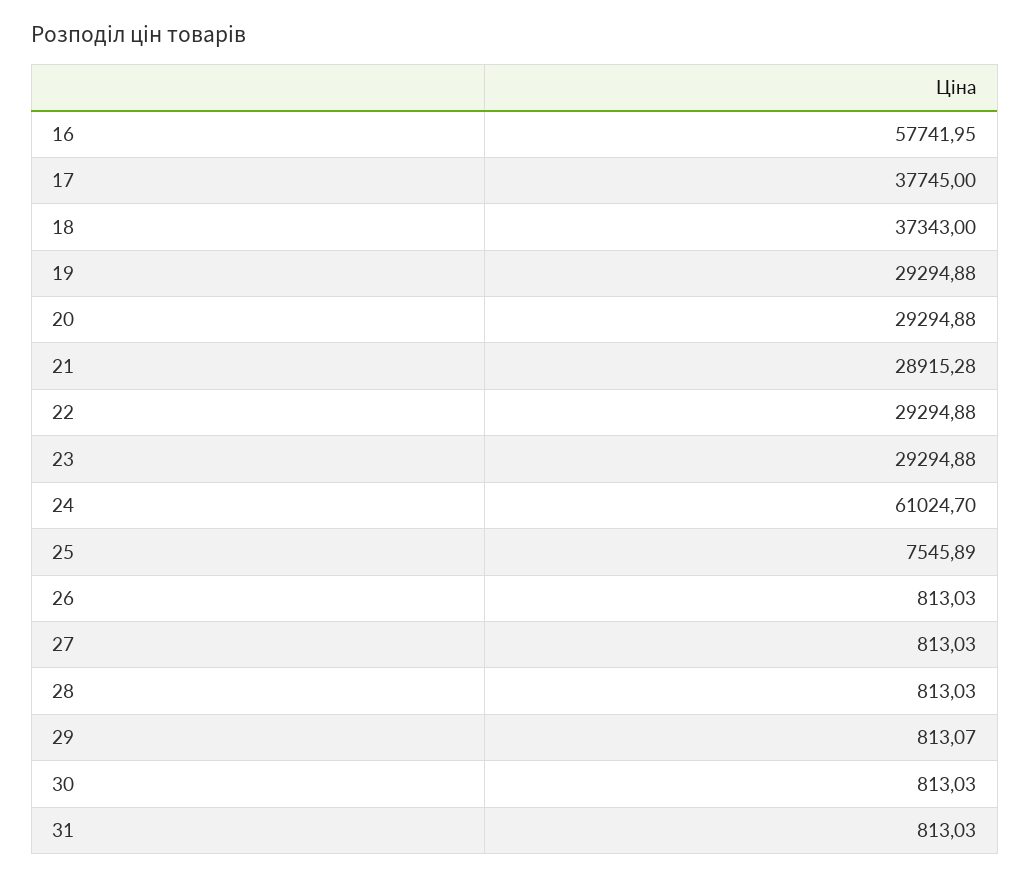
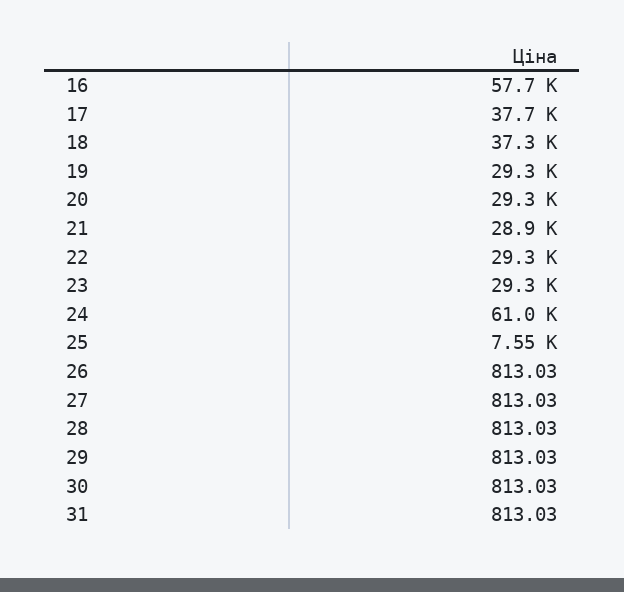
  {
    "16": 57741.95,
    "17": 37745,
    "18": 37343,
    "19": 29294.88,
    "20": 29294.88,
    "21": 28915.28,
    "22": 29294.88,
    "23": 29294.88,
    "24": 61024.7,
    "25": 7545.89,
    "26": 813.03,
    "27": 813.03,
    "28": 813.03,
-   "29": 813.07,
+   "29": 813.03,
    "30": 813.03,
    "31": 813.03
  }

